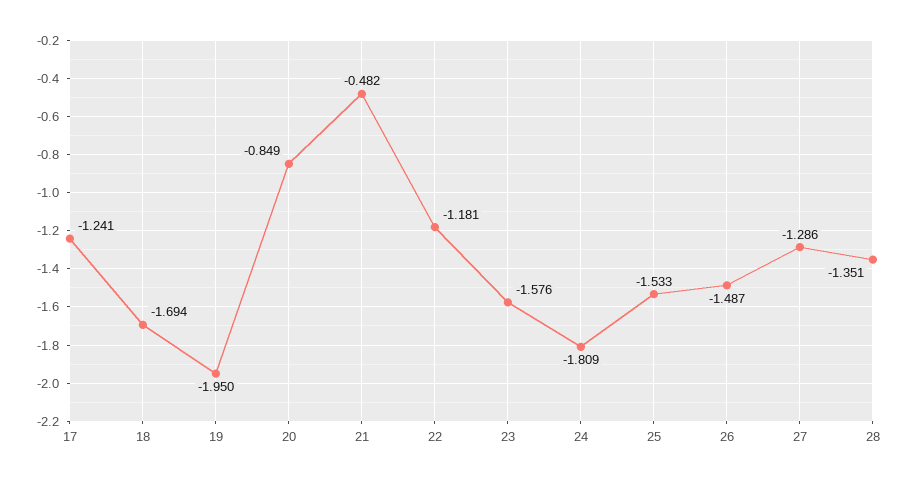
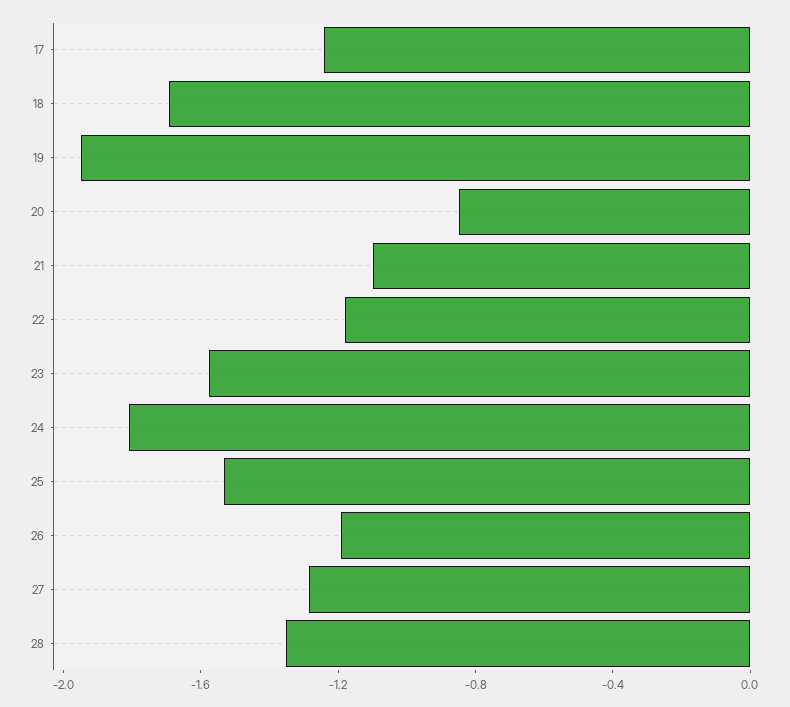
  {
    "17": -1.241,
    "18": -1.694,
    "19": -1.95,
    "20": -0.849,
-   "21": -0.482,
+   "21": -1.1,
    "22": -1.181,
    "23": -1.576,
    "24": -1.809,
    "25": -1.533,
-   "26": -1.487,
+   "26": -1.2,
    "27": -1.286,
    "28": -1.351
  }

